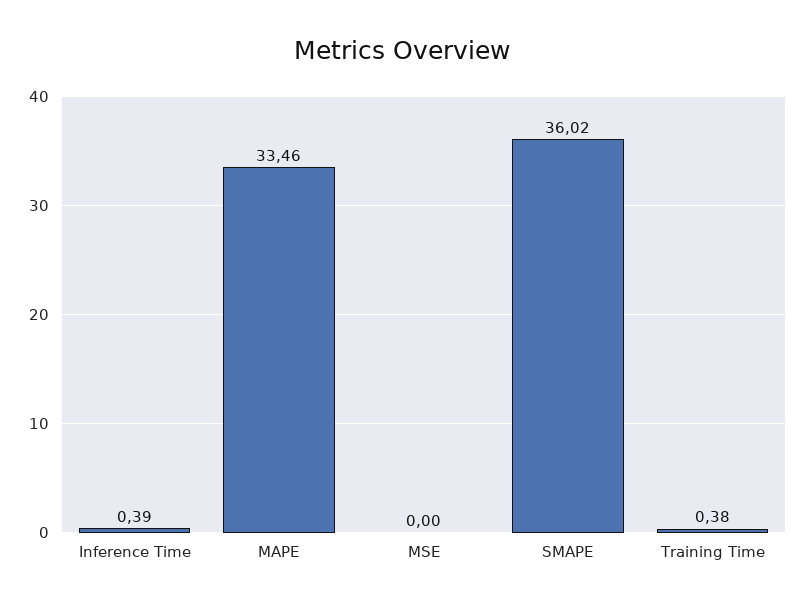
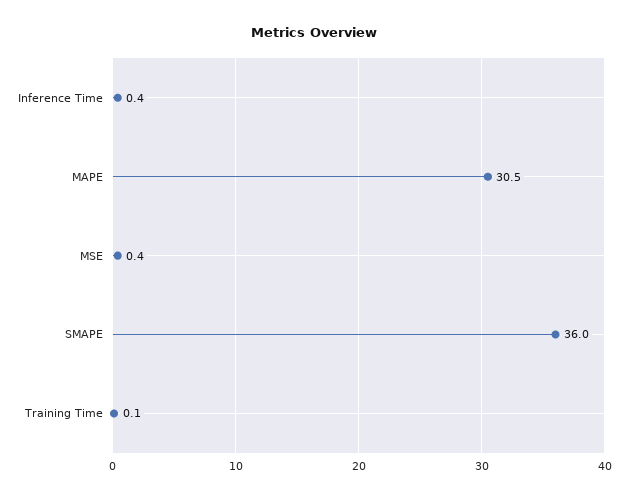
  {
    "Inference Time": 0.39,
-   "MAPE": 33.46,
+   "MAPE": 30.5,
-   "MSE": 0,
+   "MSE": 0.4,
    "SMAPE": 36.02,
-   "Training Time": 0.38
+   "Training Time": 0.1
  }

